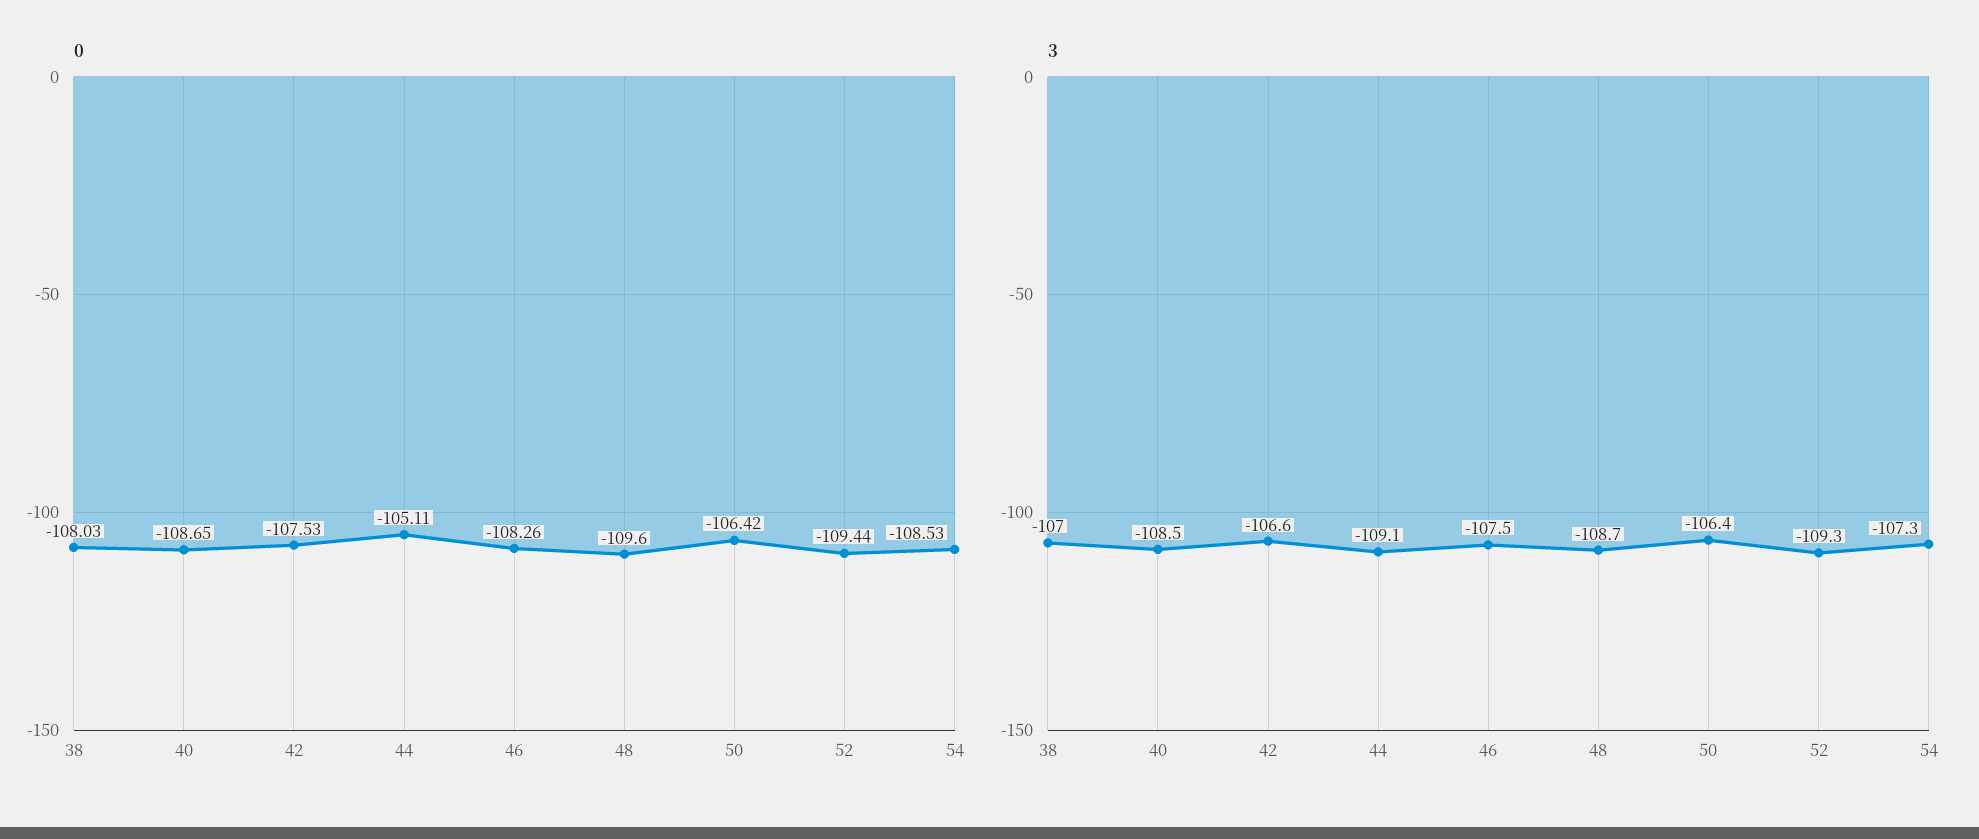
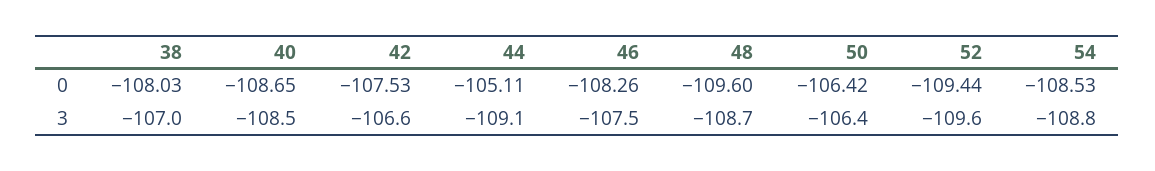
  {
    "0": {
      "38": -108.03,
      "40": -108.65,
      "42": -107.53,
      "44": -105.11,
      "46": -108.26,
      "48": -109.6,
      "50": -106.42,
      "52": -109.44,
      "54": -108.53
    },
    "3": {
      "38": -107,
      "40": -108.5,
      "42": -106.6,
      "44": -109.1,
      "46": -107.5,
      "48": -108.7,
      "50": -106.4,
-     "52": -109.3,
+     "52": -109.6,
-     "54": -107.3
+     "54": -108.8
    }
  }

